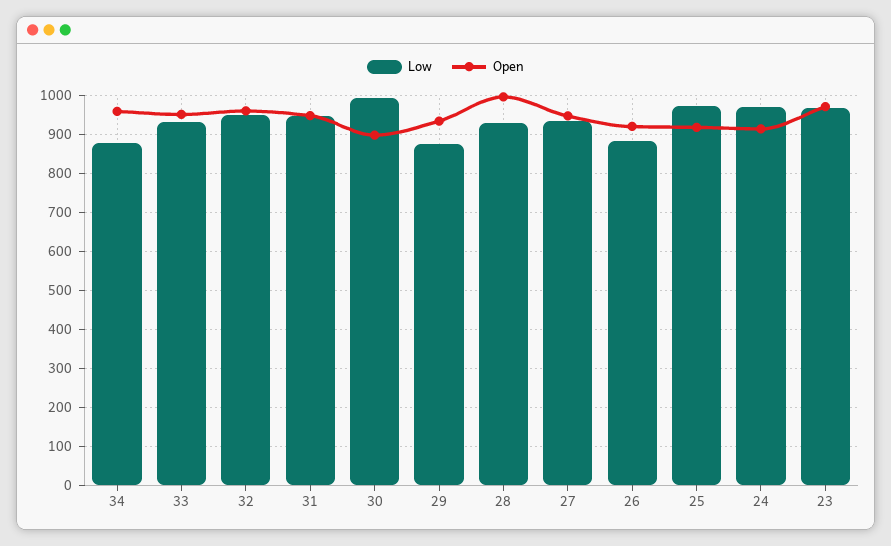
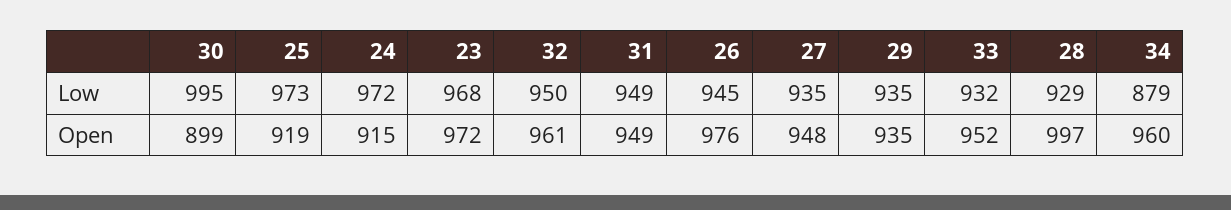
  {
    "Low": {
      "34": 879,
      "33": 932,
      "32": 950,
      "31": 949,
      "30": 995,
-     "29": 880,
+     "29": 935,
      "28": 929,
      "27": 935,
-     "26": 880,
+     "26": 945,
      "25": 973,
      "24": 972,
      "23": 968
    },
    "Open": {
      "34": 960,
      "33": 952,
      "32": 961,
      "31": 949,
      "30": 899,
      "29": 935,
      "28": 997,
      "27": 948,
-     "26": 920,
+     "26": 976,
      "25": 919,
      "24": 915,
      "23": 972
    }
  }

